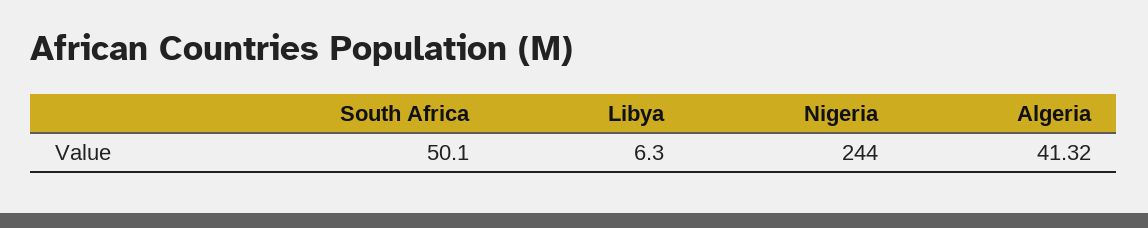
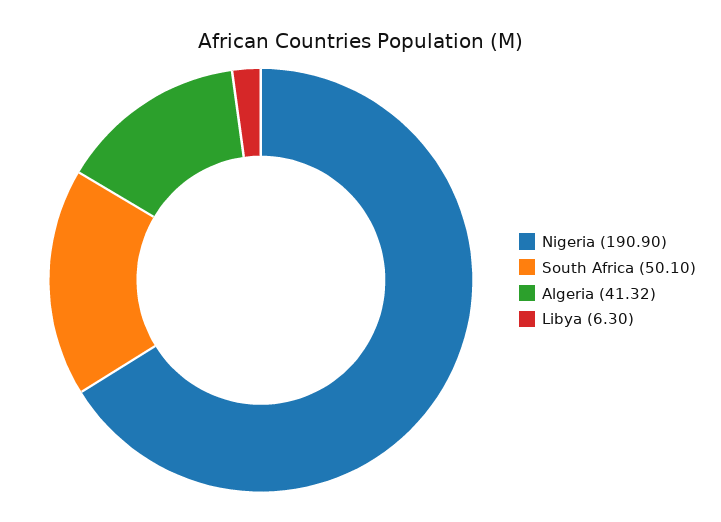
  {
    "South Africa": 50.1,
    "Libya": 6.3,
-   "Nigeria": 244,
+   "Nigeria": 190.9,
    "Algeria": 41.32
  }

